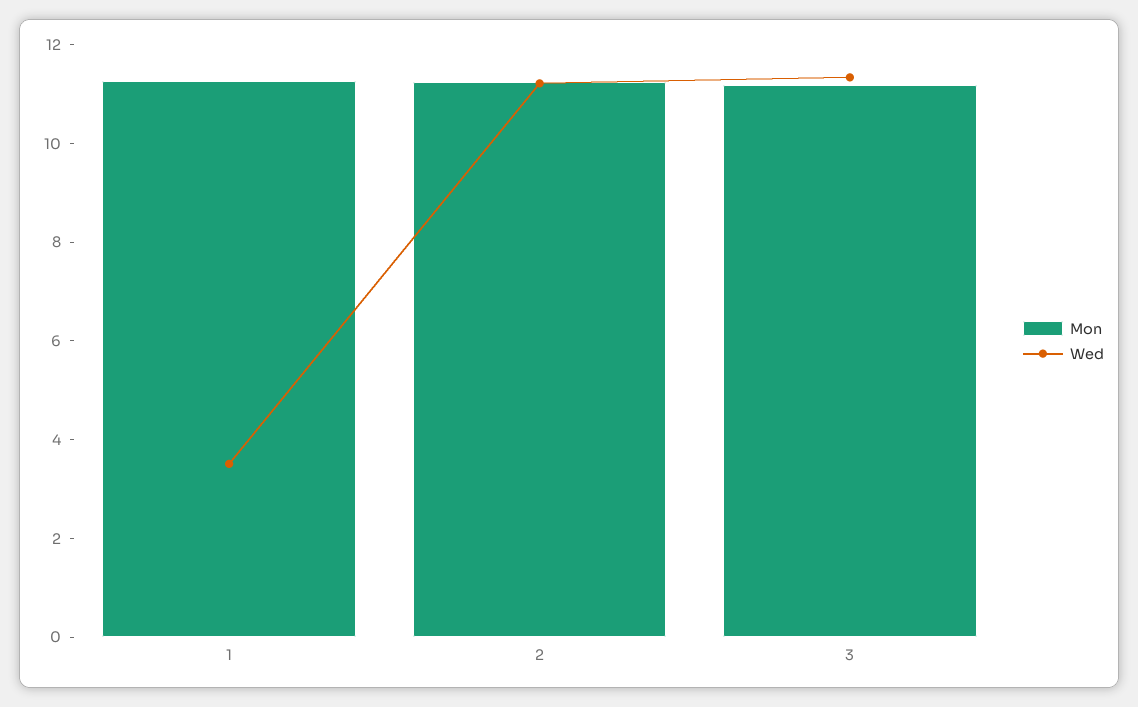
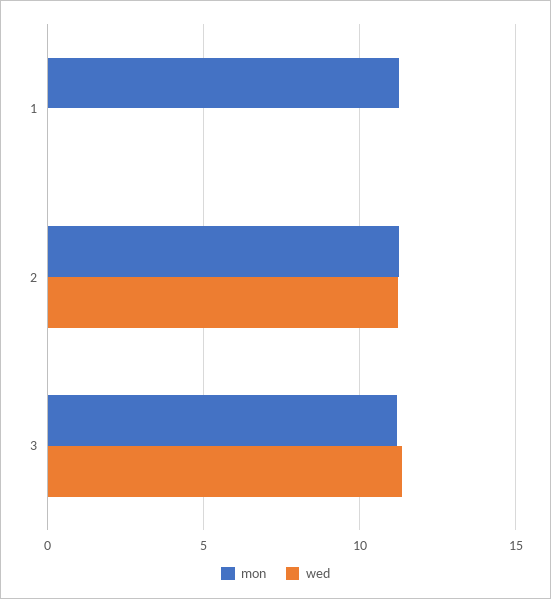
  {
    "Mon": {
      "1": 11.5,
      "2": 11.5,
      "3": 11
    },
    "Wed": {
-     "1": 3.5,
+     "1": 0,
      "2": 11,
      "3": 11.5
    }
  }

